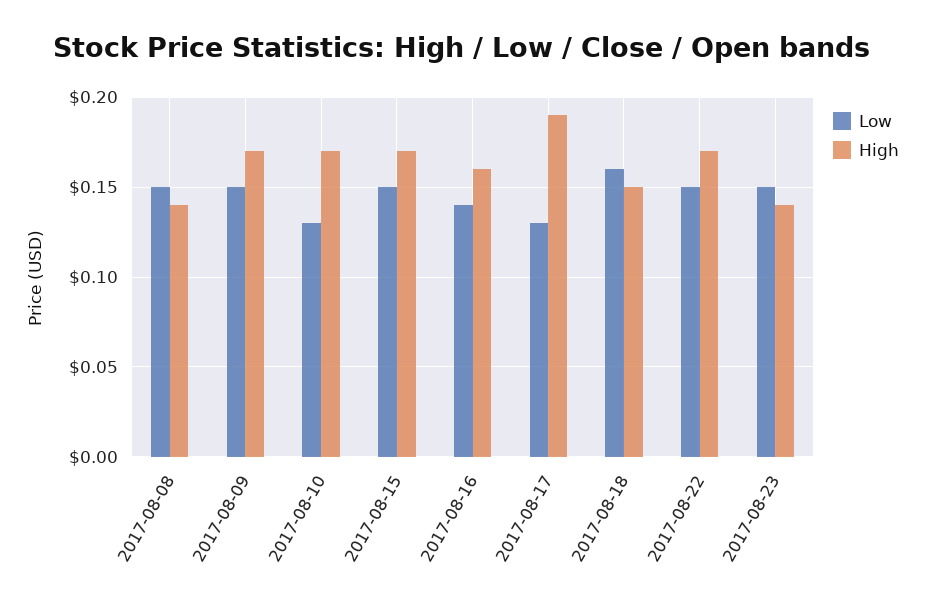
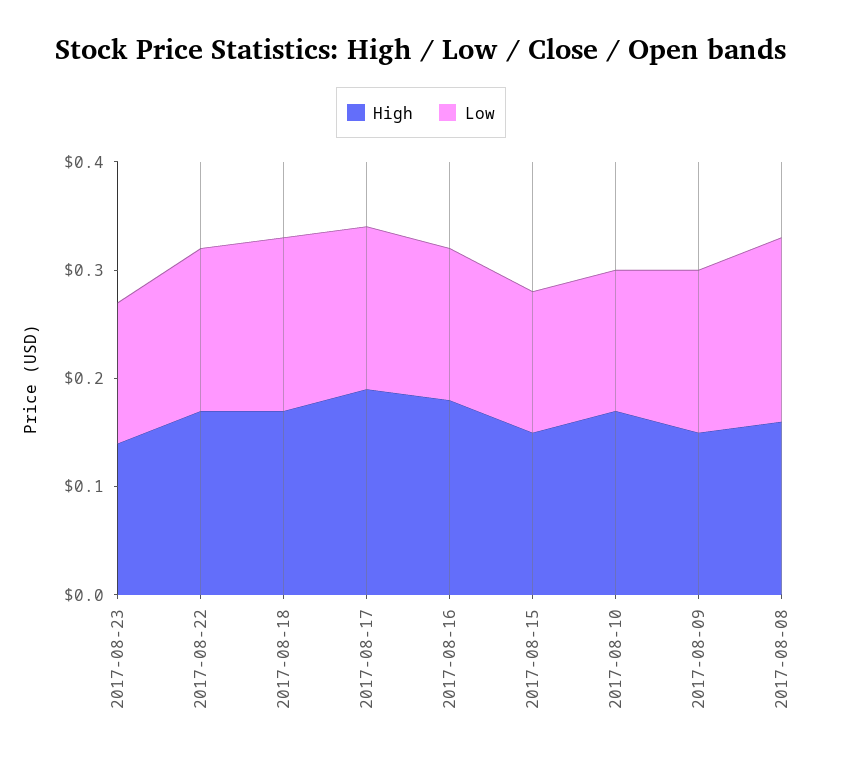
  {
    "Low": {
-     "2017-08-08": 0.15,
+     "2017-08-08": 0.17,
      "2017-08-09": 0.15,
      "2017-08-10": 0.13,
-     "2017-08-15": 0.15,
+     "2017-08-15": 0.13,
      "2017-08-16": 0.14,
-     "2017-08-17": 0.13,
+     "2017-08-17": 0.15,
      "2017-08-18": 0.16,
      "2017-08-22": 0.15,
-     "2017-08-23": 0.15
+     "2017-08-23": 0.13
    },
    "High": {
-     "2017-08-08": 0.14,
+     "2017-08-08": 0.16,
-     "2017-08-09": 0.17,
+     "2017-08-09": 0.15,
      "2017-08-10": 0.17,
-     "2017-08-15": 0.17,
+     "2017-08-15": 0.15,
-     "2017-08-16": 0.16,
+     "2017-08-16": 0.18,
      "2017-08-17": 0.19,
-     "2017-08-18": 0.15,
+     "2017-08-18": 0.17,
      "2017-08-22": 0.17,
      "2017-08-23": 0.14
    }
  }

